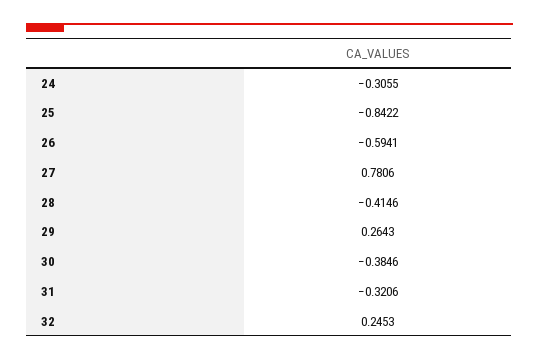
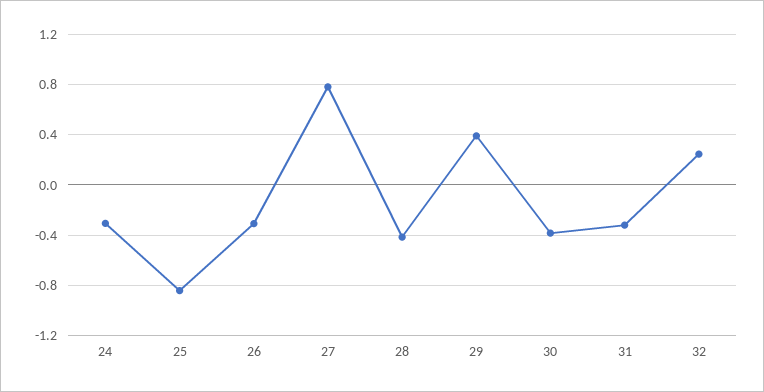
  {
    "24": -0.3055,
    "25": -0.8422,
-   "26": -0.5941,
+   "26": -0.3,
    "27": 0.7806,
    "28": -0.4146,
-   "29": 0.2643,
+   "29": 0.4,
    "30": -0.3846,
    "31": -0.3206,
    "32": 0.2453
  }

